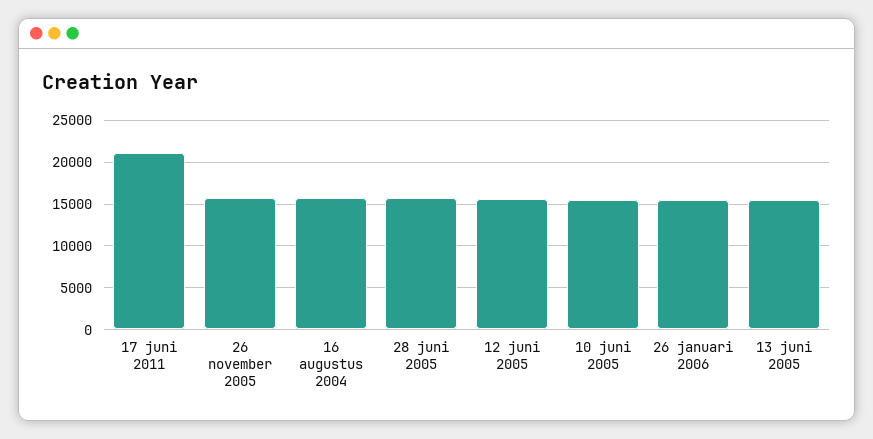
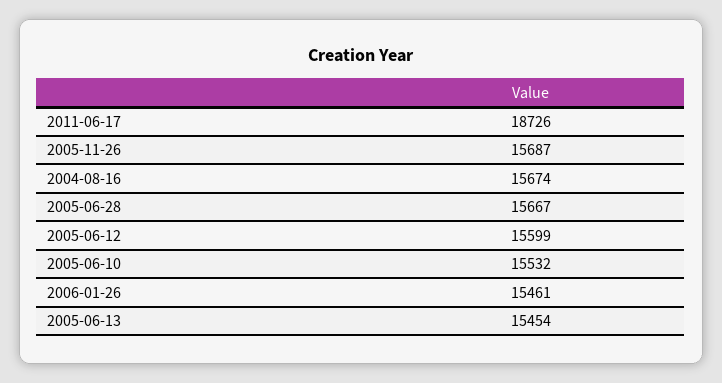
  {
-   "17 juni 2011": 21000,
+   "17 juni 2011": 18726,
    "26 november 2005": 15687,
    "16 augustus 2004": 15674,
    "28 juni 2005": 15667,
    "12 juni 2005": 15599,
    "10 juni 2005": 15532,
    "26 januari 2006": 15461,
    "13 juni 2005": 15454
  }

